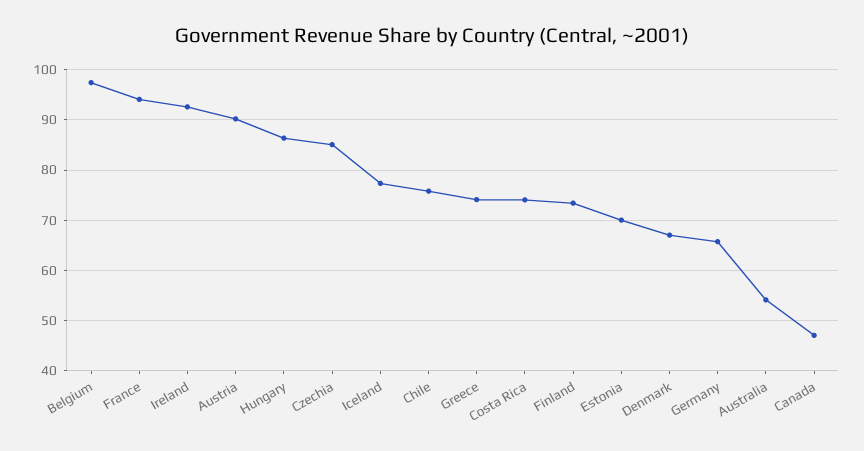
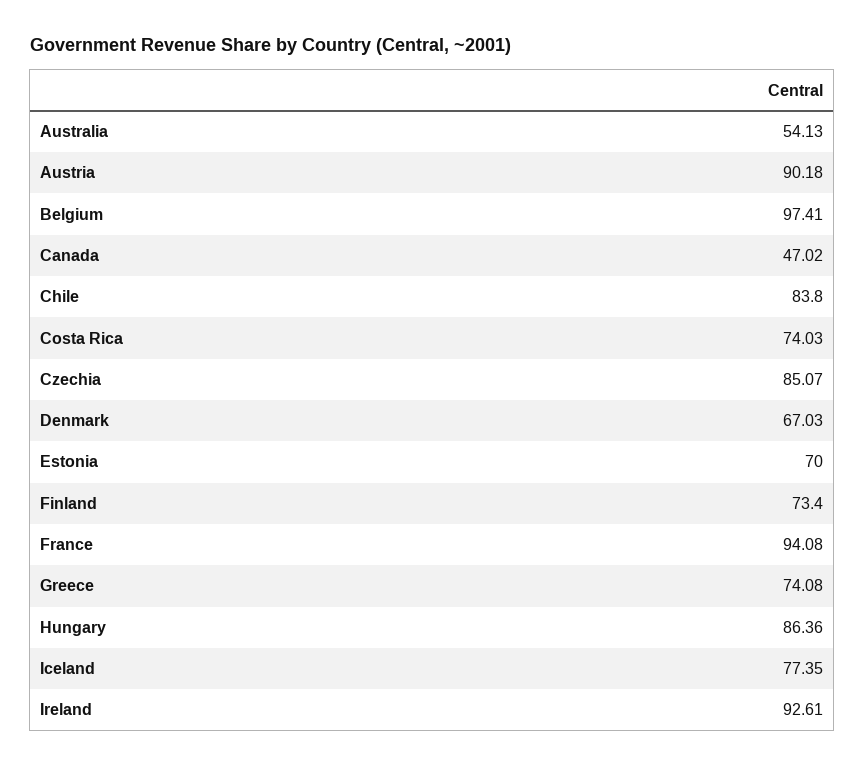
  {
    "Belgium": 97.41,
    "France": 94.08,
    "Ireland": 92.61,
    "Austria": 90.18,
    "Hungary": 86.36,
    "Czechia": 85.07,
    "Iceland": 77.35,
-   "Chile": 76,
+   "Chile": 83.8,
    "Greece": 74.08,
    "Costa Rica": 74.03,
    "Finland": 73.4,
    "Estonia": 70,
    "Denmark": 67.03,
-   "Germany": 66,
    "Australia": 54.13,
    "Canada": 47.02
  }

